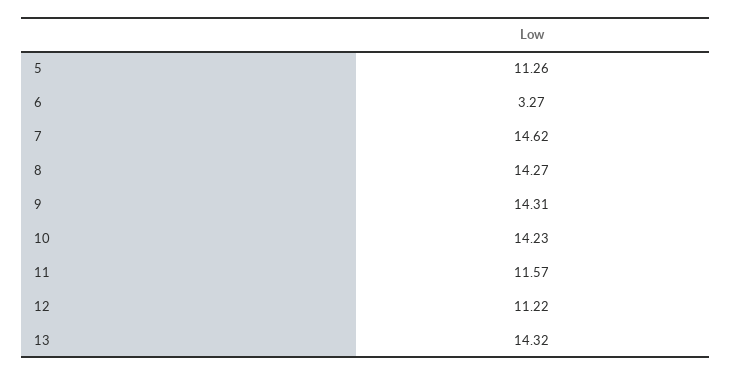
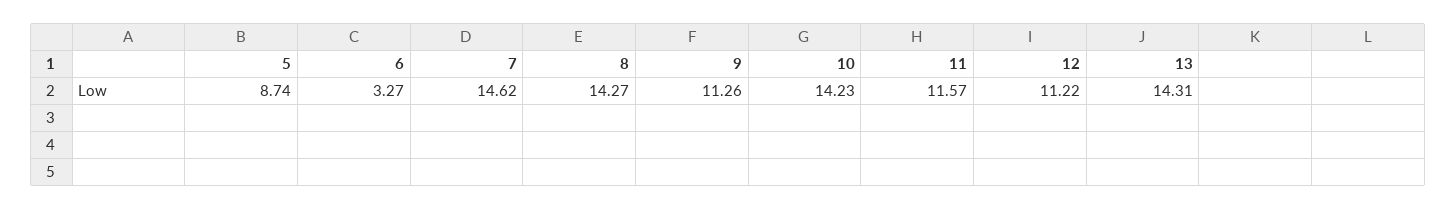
  {
-   "5": 11.26,
+   "5": 8.74,
    "6": 3.27,
    "7": 14.62,
    "8": 14.27,
-   "9": 14.31,
+   "9": 11.26,
    "10": 14.23,
    "11": 11.57,
    "12": 11.22,
-   "13": 14.32
+   "13": 14.31
  }

